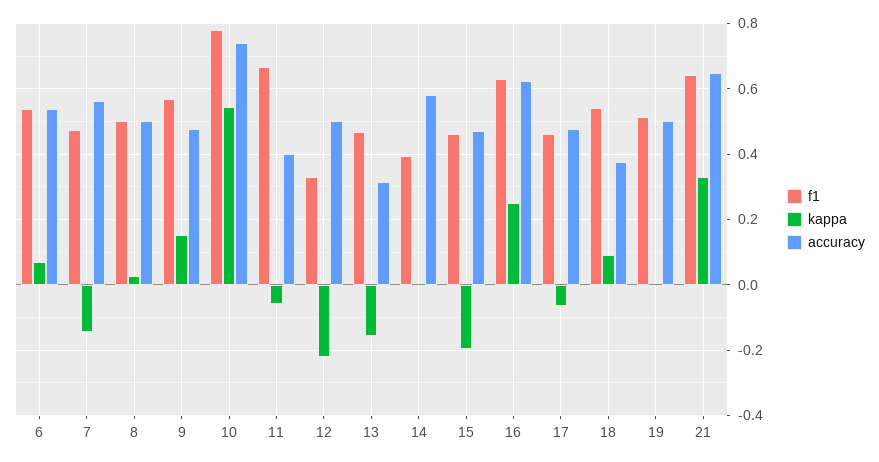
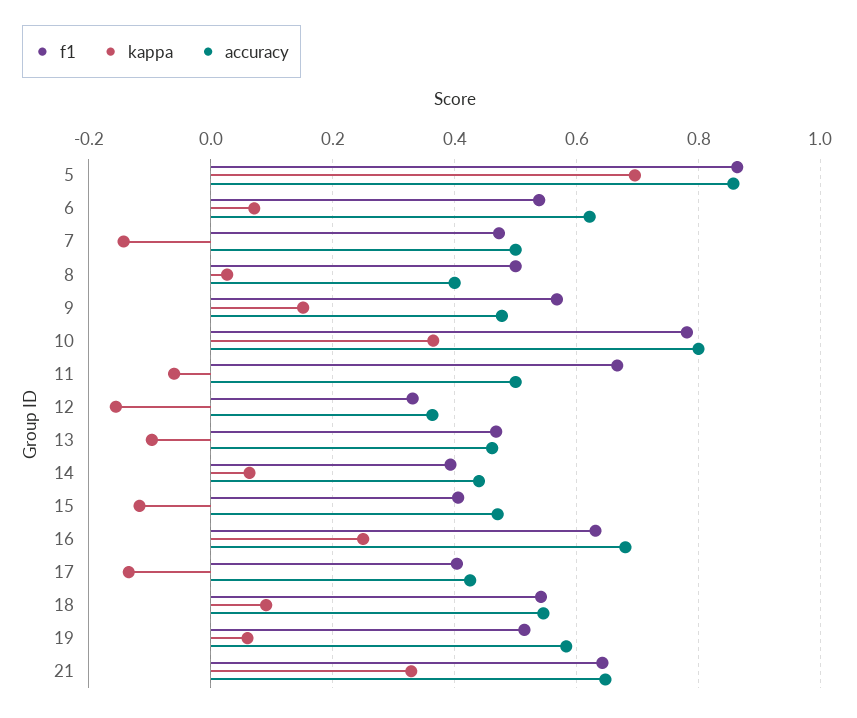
  {
    "f1": {
      "6": 0.54,
      "7": 0.48,
      "8": 0.5,
      "9": 0.56,
      "10": 0.78,
      "11": 0.66,
      "12": 0.34,
      "13": 0.46,
      "14": 0.4,
-     "15": 0.46,
+     "15": 0.4,
      "16": 0.64,
-     "17": 0.46,
+     "17": 0.4,
      "18": 0.54,
      "19": 0.52,
-     "21": 0.64
+     "21": 0.64,
+     "5": 0.86
    },
    "kappa": {
      "6": 0.08,
      "7": -0.14,
      "8": 0.02,
      "9": 0.16,
-     "10": 0.54,
+     "10": 0.36,
      "11": -0.06,
-     "12": -0.22,
+     "12": -0.16,
-     "13": -0.16,
+     "13": -0.1,
-     "14": 0,
+     "14": 0.06,
-     "15": -0.2,
+     "15": -0.12,
      "16": 0.26,
-     "17": -0.06,
+     "17": -0.14,
      "18": 0.1,
-     "19": 0,
+     "19": 0.06,
-     "21": 0.32
+     "21": 0.32,
+     "5": 0.7
    },
    "accuracy": {
-     "6": 0.54,
+     "6": 0.62,
-     "7": 0.56,
+     "7": 0.5,
-     "8": 0.5,
+     "8": 0.4,
      "9": 0.48,
-     "10": 0.74,
+     "10": 0.8,
-     "11": 0.4,
+     "11": 0.5,
-     "12": 0.5,
+     "12": 0.36,
-     "13": 0.32,
+     "13": 0.46,
-     "14": 0.58,
+     "14": 0.44,
      "15": 0.48,
-     "16": 0.62,
+     "16": 0.68,
-     "17": 0.48,
+     "17": 0.42,
-     "18": 0.38,
+     "18": 0.54,
-     "19": 0.5,
+     "19": 0.58,
-     "21": 0.64
+     "21": 0.64,
+     "5": 0.86
    }
  }

